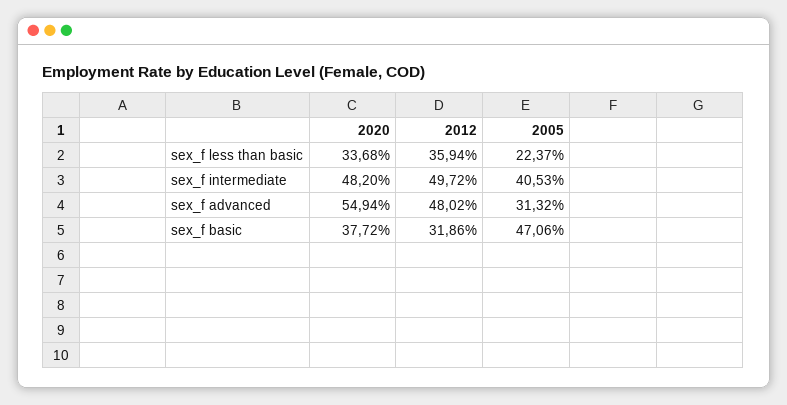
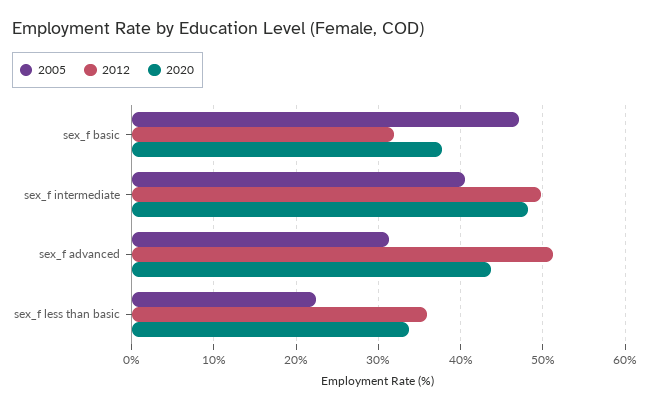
  {
    "2020": {
      "sex_f less than basic": 33.68,
      "sex_f intermediate": 48.2,
-     "sex_f advanced": 54.94,
+     "sex_f advanced": 44,
      "sex_f basic": 37.72
    },
    "2012": {
      "sex_f less than basic": 35.94,
      "sex_f intermediate": 49.72,
-     "sex_f advanced": 48.02,
+     "sex_f advanced": 51,
      "sex_f basic": 31.86
    },
    "2005": {
      "sex_f less than basic": 22.37,
      "sex_f intermediate": 40.53,
      "sex_f advanced": 31.32,
      "sex_f basic": 47.06
    }
  }

